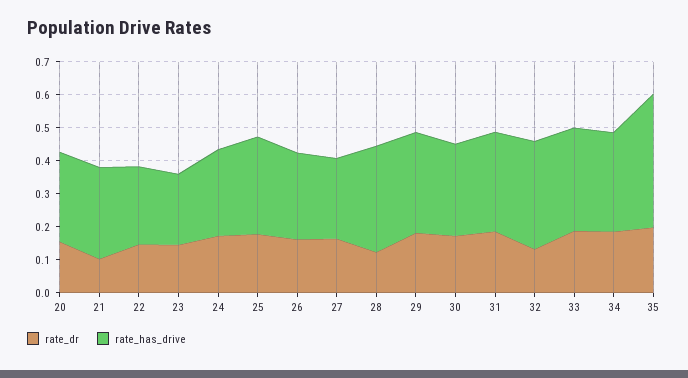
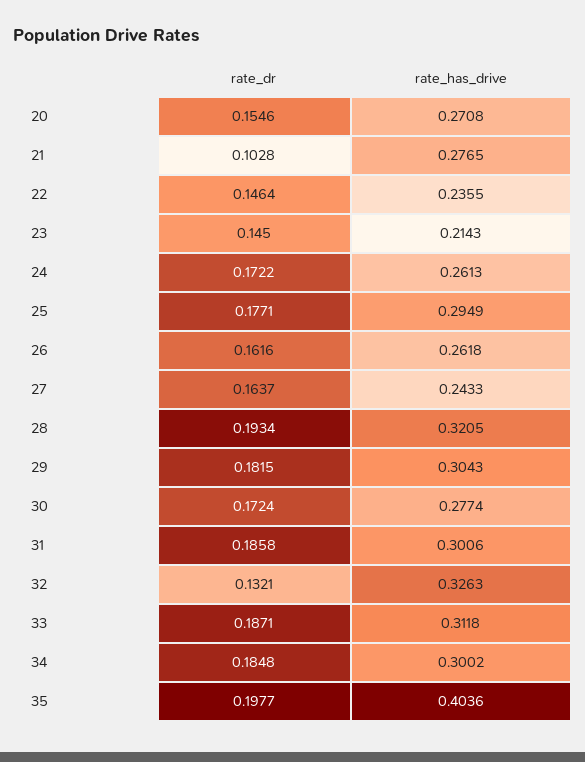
  {
    "rate_dr": {
      "20": 0.1546,
      "21": 0.1028,
      "22": 0.1464,
      "23": 0.145,
      "24": 0.1722,
      "25": 0.1771,
      "26": 0.1616,
      "27": 0.1637,
-     "28": 0.125,
+     "28": 0.1934,
      "29": 0.1815,
      "30": 0.1724,
      "31": 0.1858,
      "32": 0.1321,
      "33": 0.1871,
      "34": 0.1848,
      "35": 0.1977
    },
    "rate_has_drive": {
      "20": 0.2708,
      "21": 0.2765,
      "22": 0.2355,
      "23": 0.2143,
      "24": 0.2613,
      "25": 0.2949,
      "26": 0.2618,
      "27": 0.2433,
      "28": 0.3205,
      "29": 0.3043,
      "30": 0.2774,
      "31": 0.3006,
      "32": 0.3263,
      "33": 0.3118,
      "34": 0.3002,
      "35": 0.4036
    }
  }

